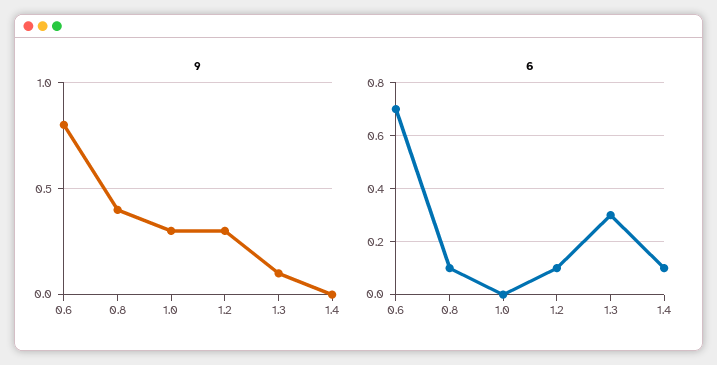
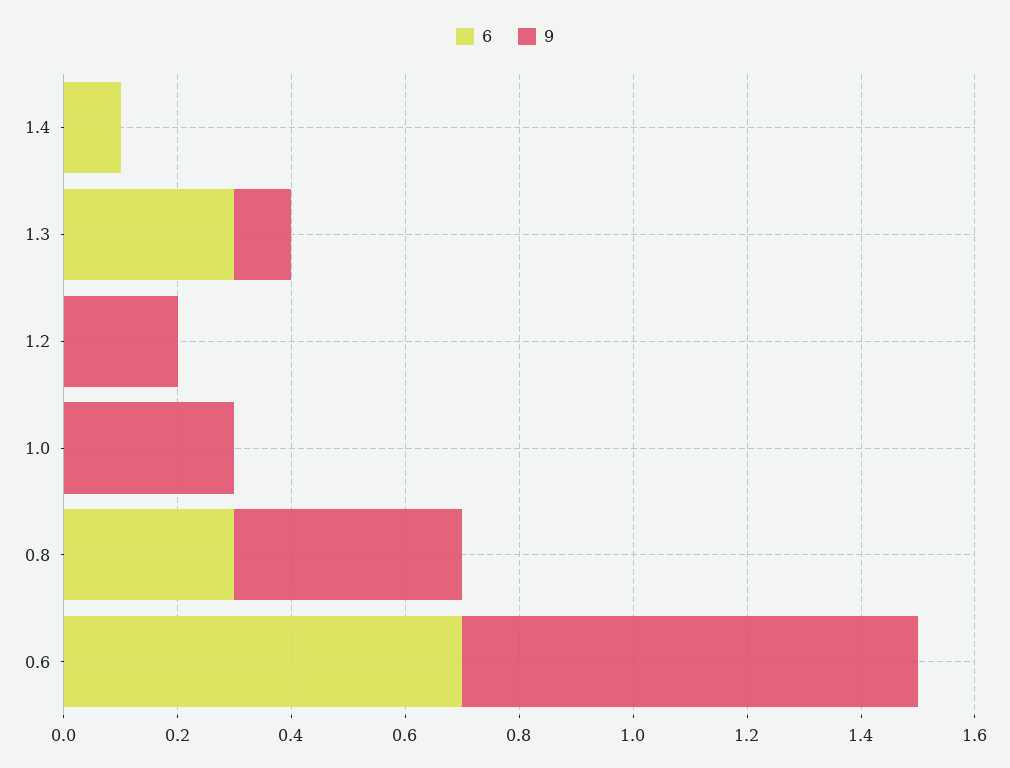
  {
    "9": {
      "0.6": 0.8,
      "0.8": 0.4,
      "1.0": 0.3,
-     "1.2": 0.3,
+     "1.2": 0.2,
      "1.3": 0.1,
      "1.4": 0
    },
    "6": {
      "0.6": 0.7,
-     "0.8": 0.1,
+     "0.8": 0.3,
      "1.0": 0,
-     "1.2": 0.1,
+     "1.2": 0,
      "1.3": 0.3,
      "1.4": 0.1
    }
  }

